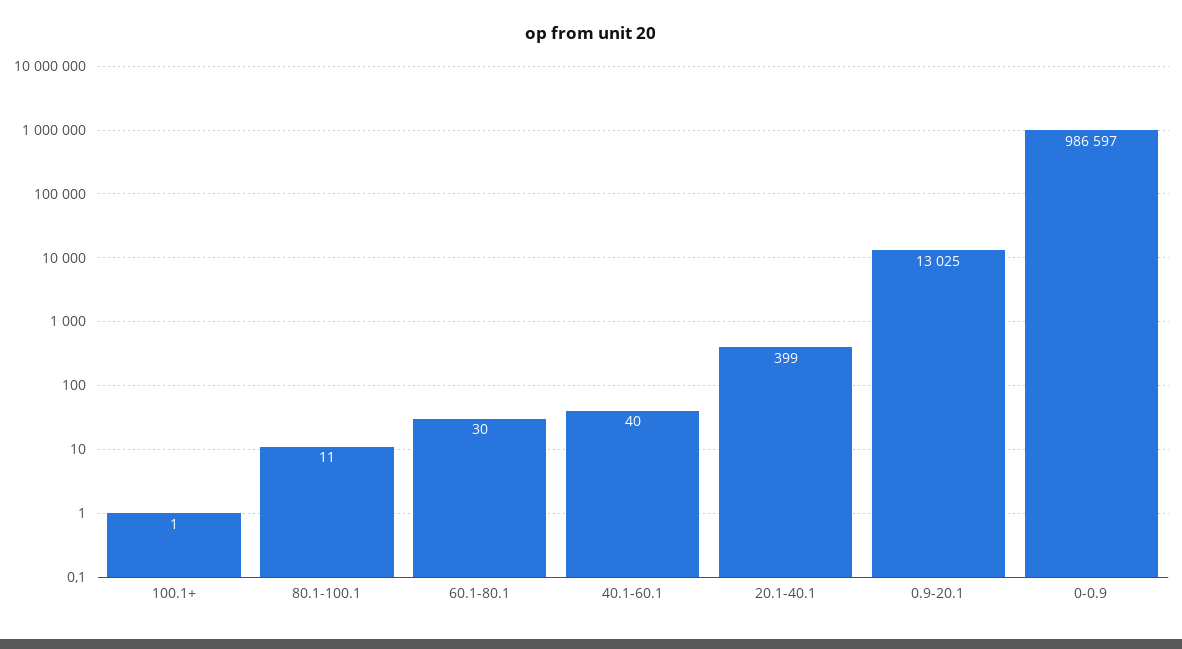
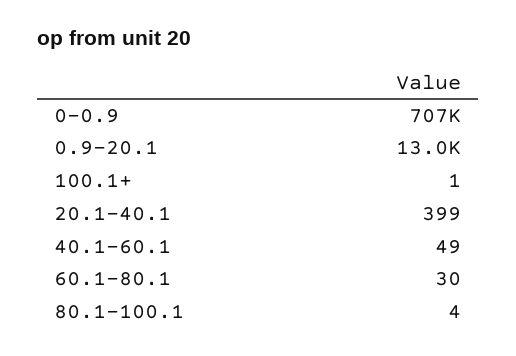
  {
    "100.1+": 1,
-   "80.1-100.1": 11,
+   "80.1-100.1": 4,
    "60.1-80.1": 30,
-   "40.1-60.1": 40,
+   "40.1-60.1": 49,
    "20.1-40.1": 399,
    "0.9-20.1": 13025,
-   "0-0.9": 986597
+   "0-0.9": 707000
  }

